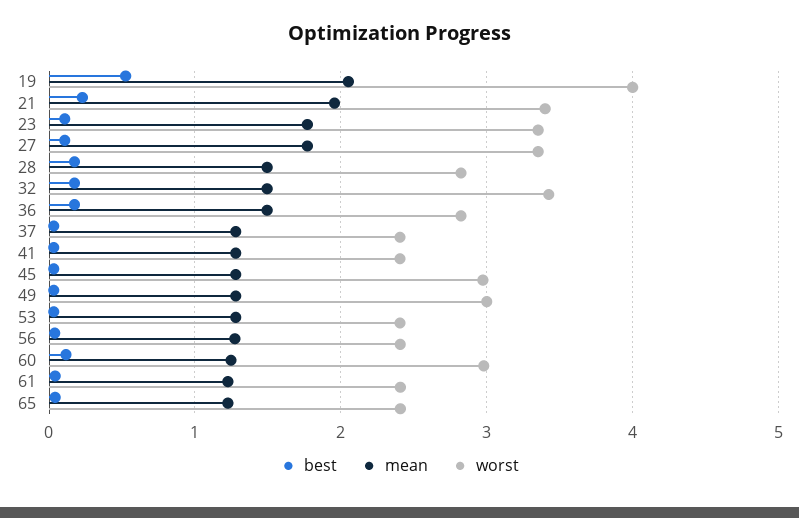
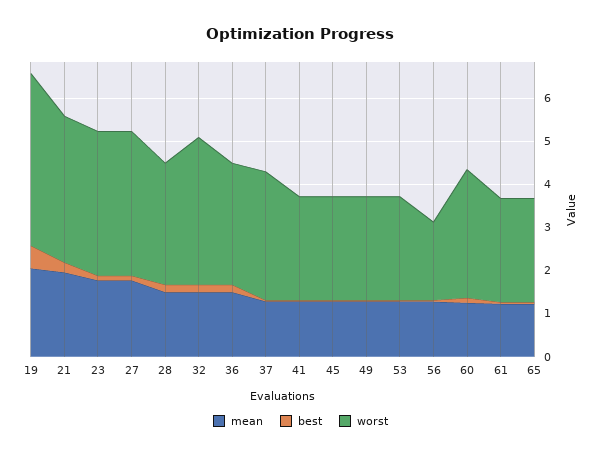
  {
    "best": {
      "19": 0.5,
      "21": 0.2,
      "23": 0.1,
      "27": 0.1,
      "28": 0.2,
      "32": 0.2,
      "36": 0.2,
      "37": 0,
      "41": 0,
      "45": 0,
      "49": 0,
      "53": 0,
      "56": 0,
      "60": 0.1,
      "61": 0,
      "65": 0
    },
    "mean": {
      "19": 2.1,
      "21": 2,
      "23": 1.8,
      "27": 1.8,
      "28": 1.5,
      "32": 1.5,
      "36": 1.5,
      "37": 1.3,
      "41": 1.3,
      "45": 1.3,
      "49": 1.3,
      "53": 1.3,
      "56": 1.3,
      "60": 1.2,
      "61": 1.2,
      "65": 1.2
    },
    "worst": {
      "19": 4,
      "21": 3.4,
      "23": 3.4,
      "27": 3.4,
      "28": 2.8,
      "32": 3.4,
      "36": 2.8,
-     "37": 2.4,
+     "37": 3,
      "41": 2.4,
-     "45": 3,
+     "45": 2.4,
-     "49": 3,
+     "49": 2.4,
      "53": 2.4,
-     "56": 2.4,
+     "56": 1.8,
      "60": 3,
      "61": 2.4,
      "65": 2.4
    }
  }

